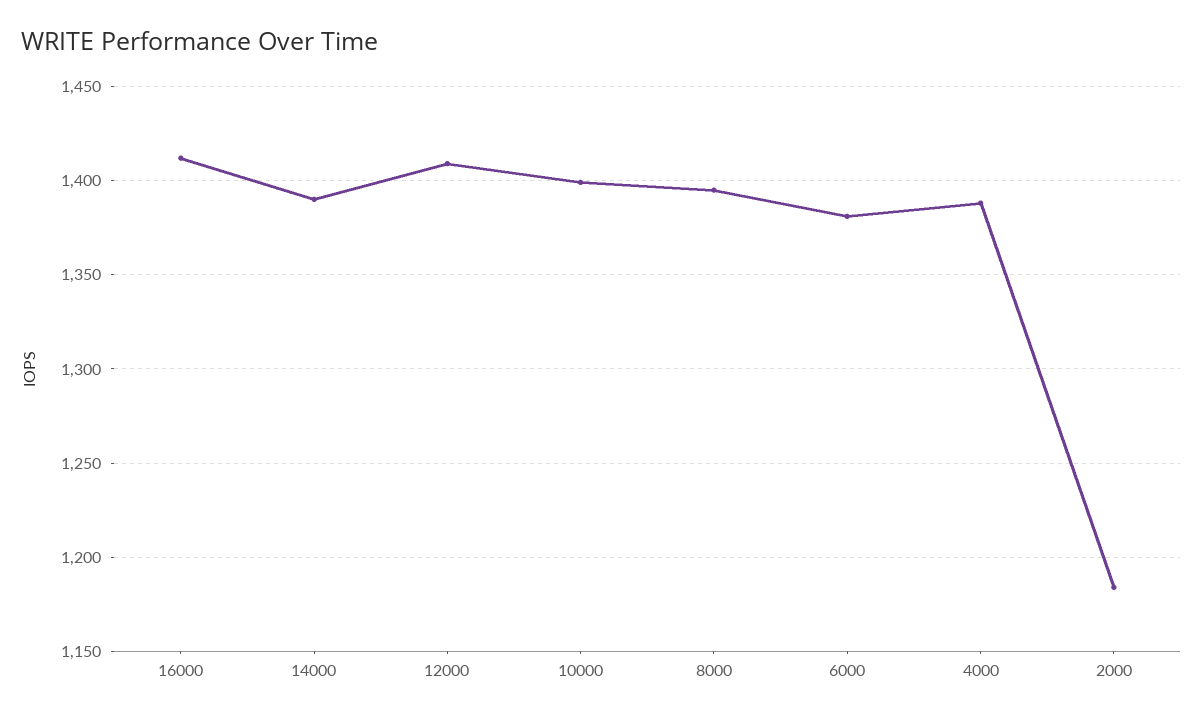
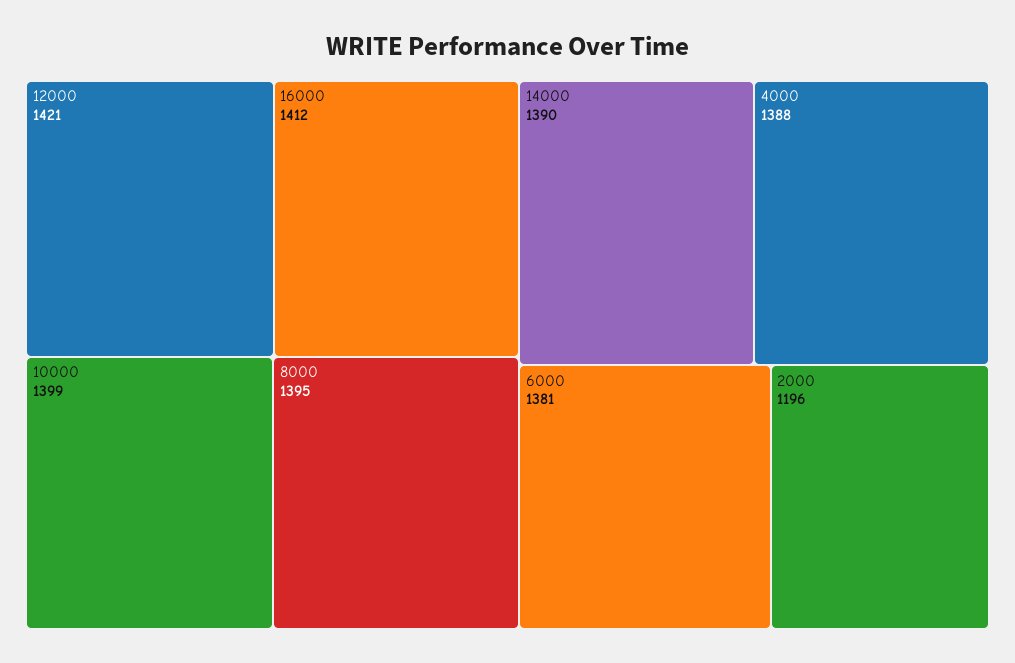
  {
    "16000": 1412,
    "14000": 1390,
-   "12000": 1410,
+   "12000": 1421,
    "10000": 1399,
    "8000": 1395,
    "6000": 1381,
    "4000": 1388,
-   "2000": 1185
+   "2000": 1196
  }

